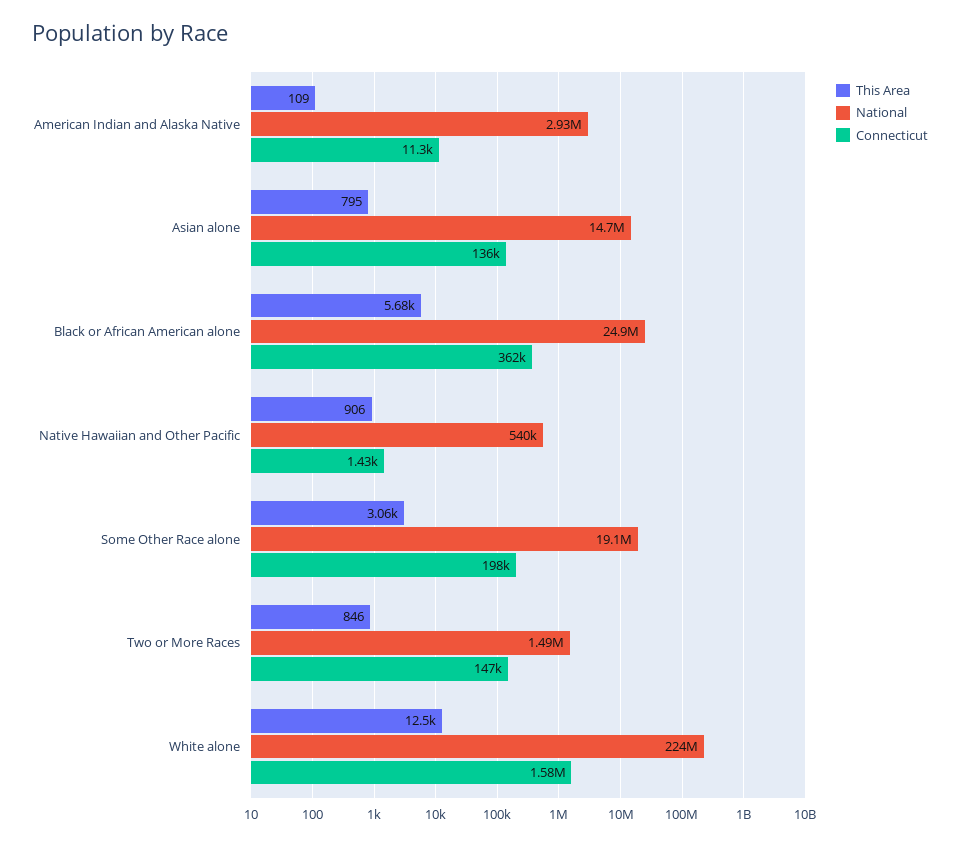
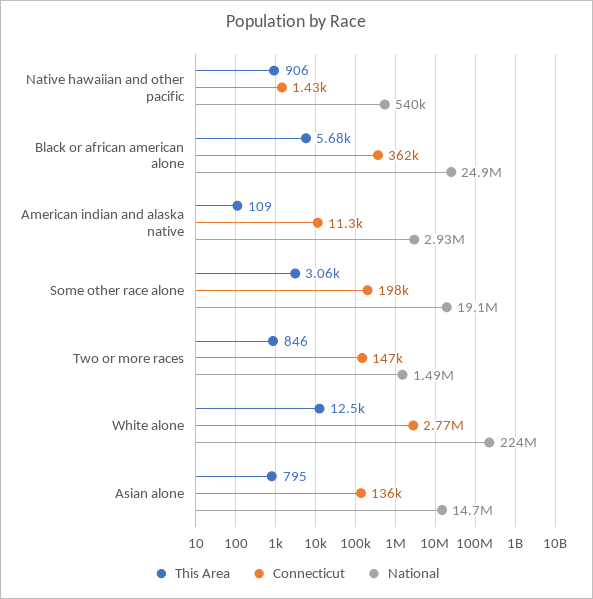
  {
    "This Area": {
      "American Indian and Alaska Native": 109,
      "Asian alone": 795,
      "Black or African American alone": 5680,
      "Native Hawaiian and Other Pacific": 906,
      "Some Other Race alone": 3060,
      "Two or More Races": 846,
      "White alone": 12500
    },
    "National": {
      "American Indian and Alaska Native": 2930000,
      "Asian alone": 14700000,
      "Black or African American alone": 24900000,
      "Native Hawaiian and Other Pacific": 540000,
      "Some Other Race alone": 19100000,
      "Two or More Races": 1490000,
      "White alone": 224000000
    },
    "Connecticut": {
      "American Indian and Alaska Native": 11300,
      "Asian alone": 136000,
      "Black or African American alone": 362000,
      "Native Hawaiian and Other Pacific": 1430,
      "Some Other Race alone": 198000,
      "Two or More Races": 147000,
-     "White alone": 1580000
+     "White alone": 2770000
    }
  }

